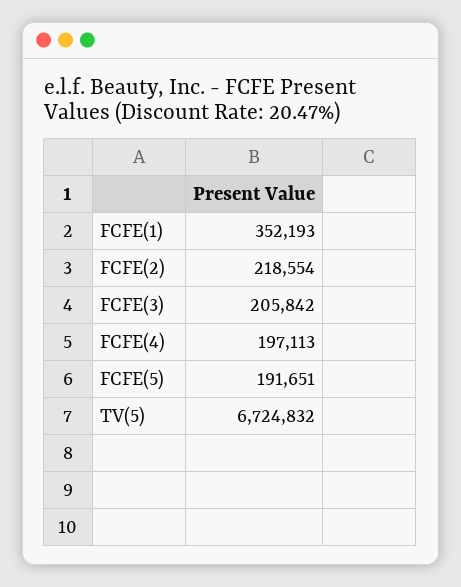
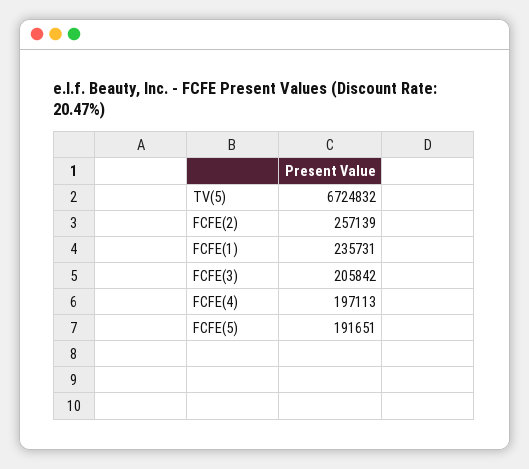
  {
-   "FCFE(1)": 352193,
+   "FCFE(1)": 235731,
-   "FCFE(2)": 218554,
+   "FCFE(2)": 257139,
    "FCFE(3)": 205842,
    "FCFE(4)": 197113,
    "FCFE(5)": 191651,
    "TV(5)": 6724832
  }

